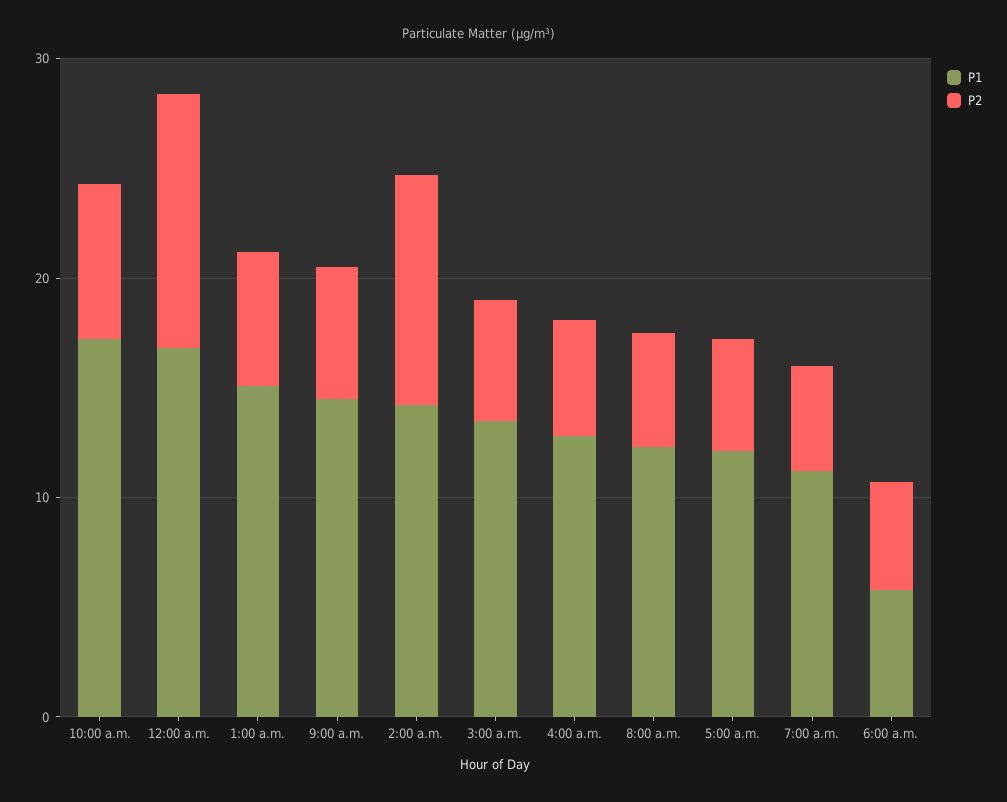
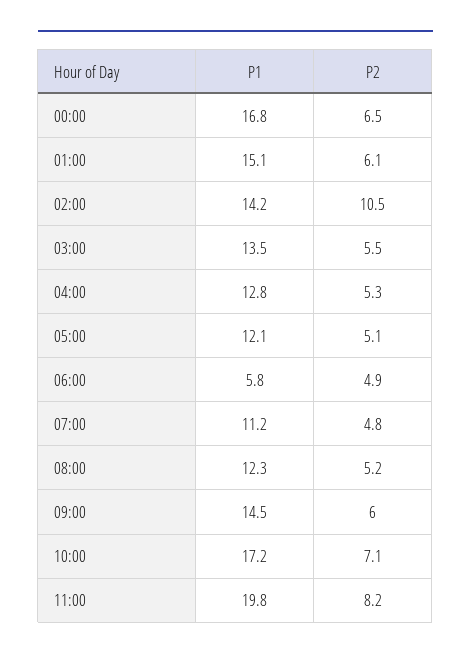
  {
    "P1": {
      "10:00 a.m.": 17.2,
      "12:00 a.m.": 16.8,
      "1:00 a.m.": 15.1,
      "9:00 a.m.": 14.5,
      "2:00 a.m.": 14.2,
      "3:00 a.m.": 13.5,
      "4:00 a.m.": 12.8,
      "8:00 a.m.": 12.3,
      "5:00 a.m.": 12.1,
      "7:00 a.m.": 11.2,
-     "6:00 a.m.": 5.8
+     "6:00 a.m.": 5.8,
+     "11:00": 19.8
    },
    "P2": {
      "10:00 a.m.": 7.1,
-     "12:00 a.m.": 12,
+     "12:00 a.m.": 6.5,
      "1:00 a.m.": 6.1,
      "9:00 a.m.": 6,
      "2:00 a.m.": 10.5,
      "3:00 a.m.": 5.5,
      "4:00 a.m.": 5.3,
      "8:00 a.m.": 5.2,
      "5:00 a.m.": 5.1,
      "7:00 a.m.": 4.8,
-     "6:00 a.m.": 4.9
+     "6:00 a.m.": 4.9,
+     "11:00": 8.2
    }
  }

